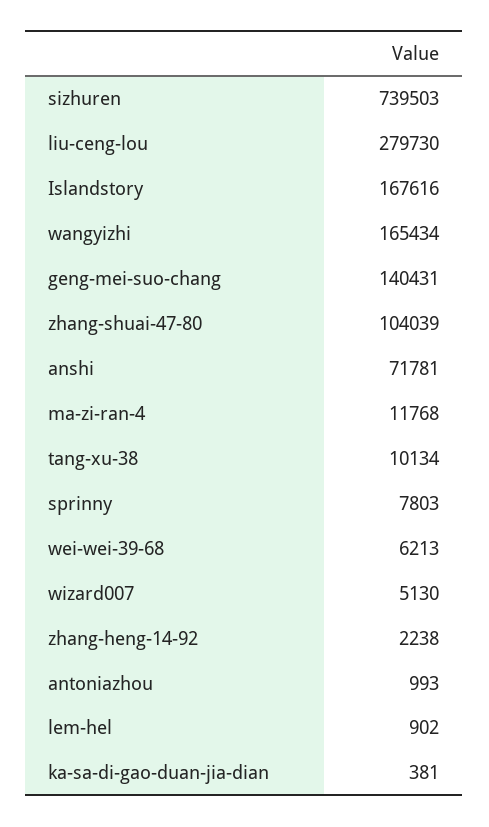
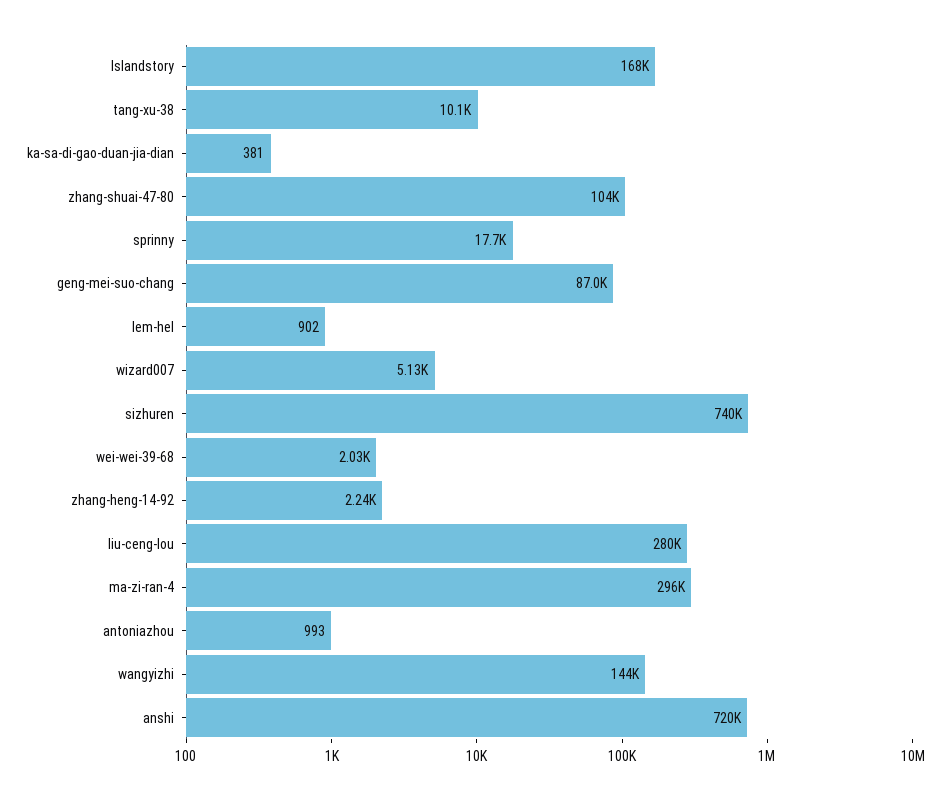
  {
    "sizhuren": 739503,
    "liu-ceng-lou": 279730,
    "Islandstory": 167616,
-   "wangyizhi": 165434,
+   "wangyizhi": 144000,
-   "geng-mei-suo-chang": 140431,
+   "geng-mei-suo-chang": 87000,
    "zhang-shuai-47-80": 104039,
-   "anshi": 71781,
+   "anshi": 720000,
-   "ma-zi-ran-4": 11768,
+   "ma-zi-ran-4": 296000,
    "tang-xu-38": 10134,
-   "sprinny": 7803,
+   "sprinny": 17700,
-   "wei-wei-39-68": 6213,
+   "wei-wei-39-68": 2030,
    "wizard007": 5130,
    "zhang-heng-14-92": 2238,
    "antoniazhou": 993,
    "lem-hel": 902,
    "ka-sa-di-gao-duan-jia-dian": 381
  }

